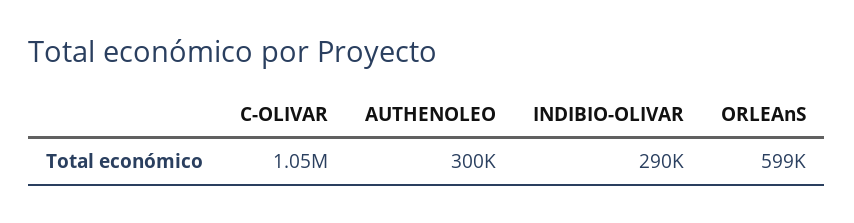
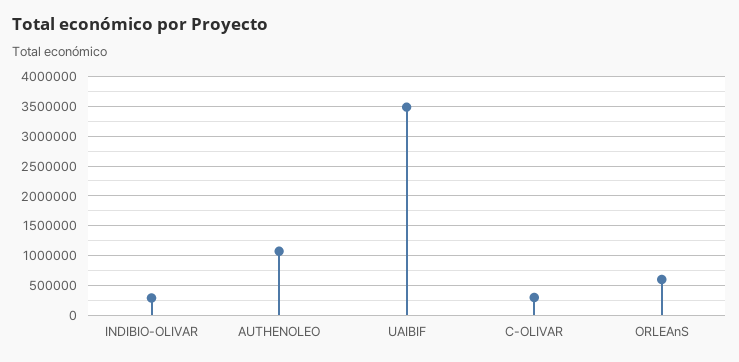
  {
-   "C-OLIVAR": 1050000,
+   "C-OLIVAR": 250000,
-   "AUTHENOLEO": 300000,
+   "AUTHENOLEO": 1000000,
    "INDIBIO-OLIVAR": 290000,
-   "ORLEAnS": 599000
+   "ORLEAnS": 599000,
+   "UAIBIF": 3500000
  }

